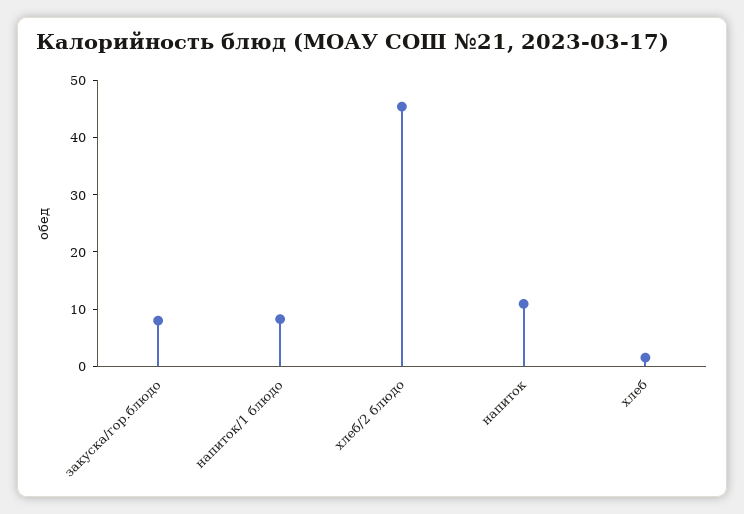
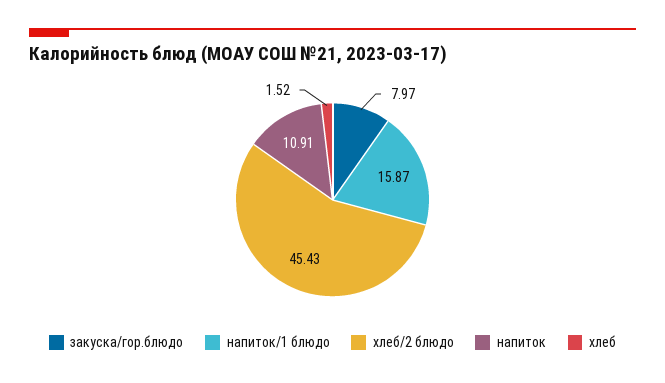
  {
    "закуска/гор.блюдо": 7.97,
-   "напиток/1 блюдо": 8,
+   "напиток/1 блюдо": 15.87,
    "хлеб/2 блюдо": 45.43,
    "напиток": 10.91,
    "хлеб": 1.52
  }

